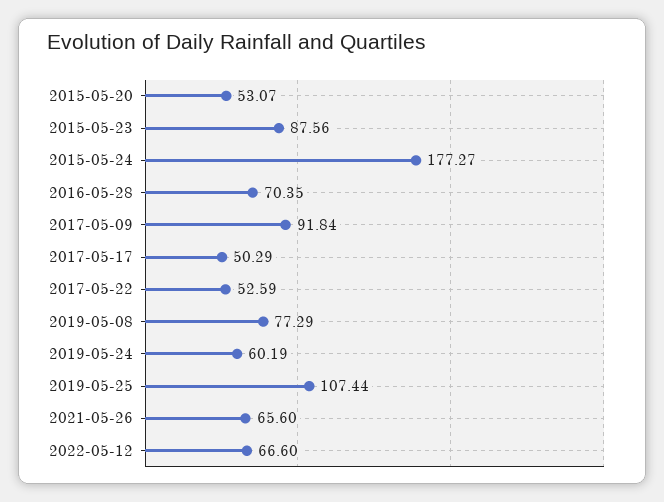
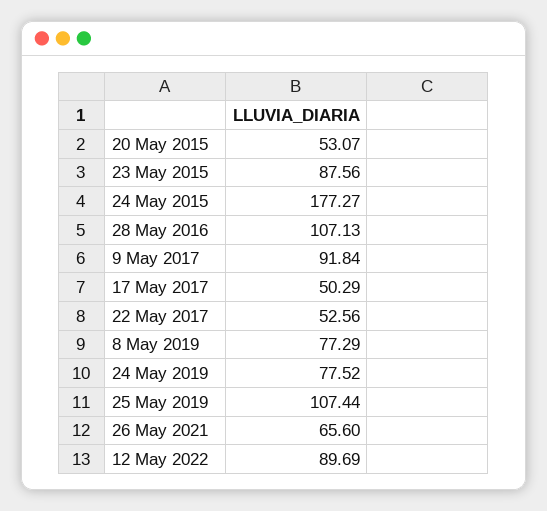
  {
    "2015-05-20": 53.07,
    "2015-05-23": 87.56,
    "2015-05-24": 177.27,
-   "2016-05-28": 70.35,
+   "2016-05-28": 107.13,
    "2017-05-09": 91.84,
    "2017-05-17": 50.29,
-   "2017-05-22": 52.59,
+   "2017-05-22": 52.56,
    "2019-05-08": 77.29,
-   "2019-05-24": 60.19,
+   "2019-05-24": 77.52,
    "2019-05-25": 107.44,
    "2021-05-26": 65.6,
-   "2022-05-12": 66.6
+   "2022-05-12": 89.69
  }

